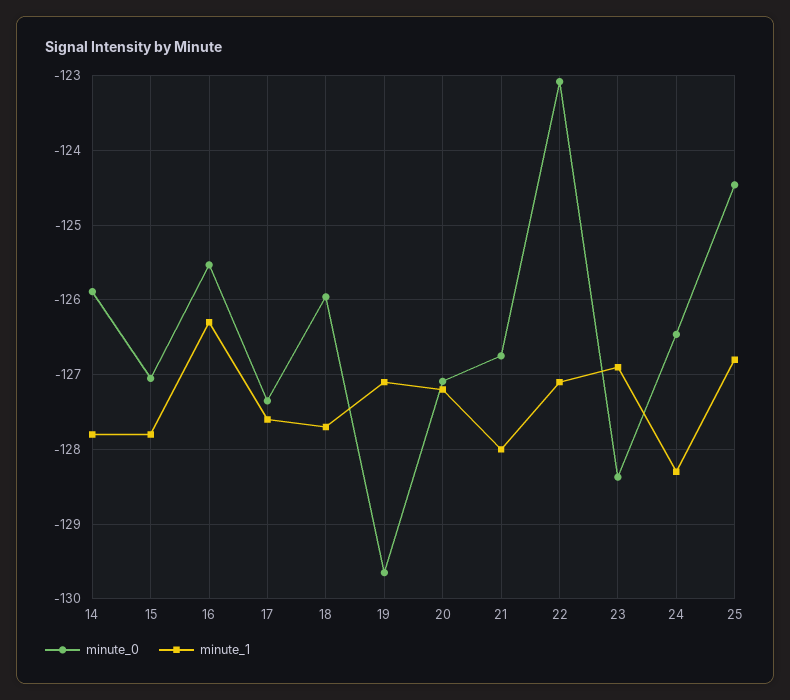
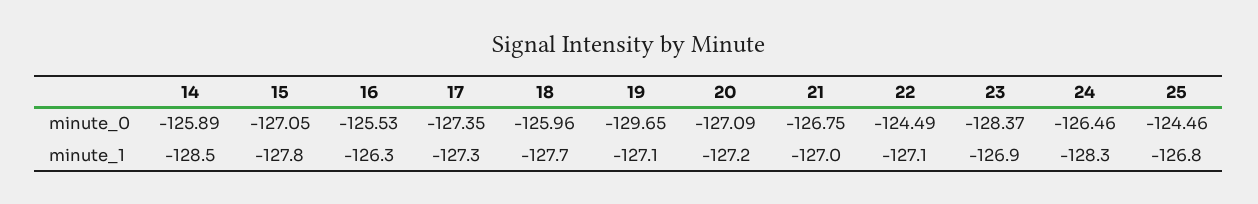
  {
    "minute_0": {
      "14": -125.89,
      "15": -127.05,
      "16": -125.53,
      "17": -127.35,
      "18": -125.96,
      "19": -129.65,
      "20": -127.09,
      "21": -126.75,
-     "22": -123.1,
+     "22": -124.49,
      "23": -128.37,
      "24": -126.46,
      "25": -124.46
    },
    "minute_1": {
-     "14": -127.8,
+     "14": -128.5,
      "15": -127.8,
      "16": -126.3,
-     "17": -127.6,
+     "17": -127.3,
      "18": -127.7,
      "19": -127.1,
      "20": -127.2,
-     "21": -128,
+     "21": -127,
      "22": -127.1,
      "23": -126.9,
      "24": -128.3,
      "25": -126.8
    }
  }

